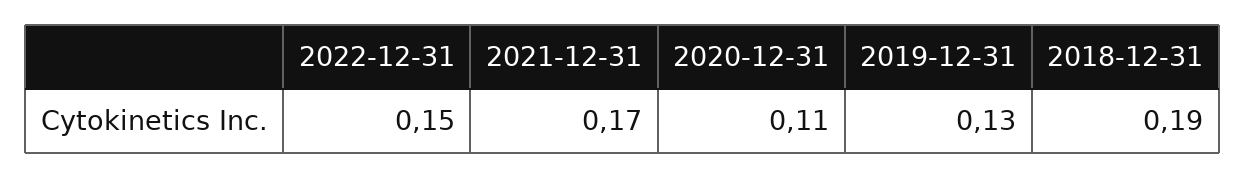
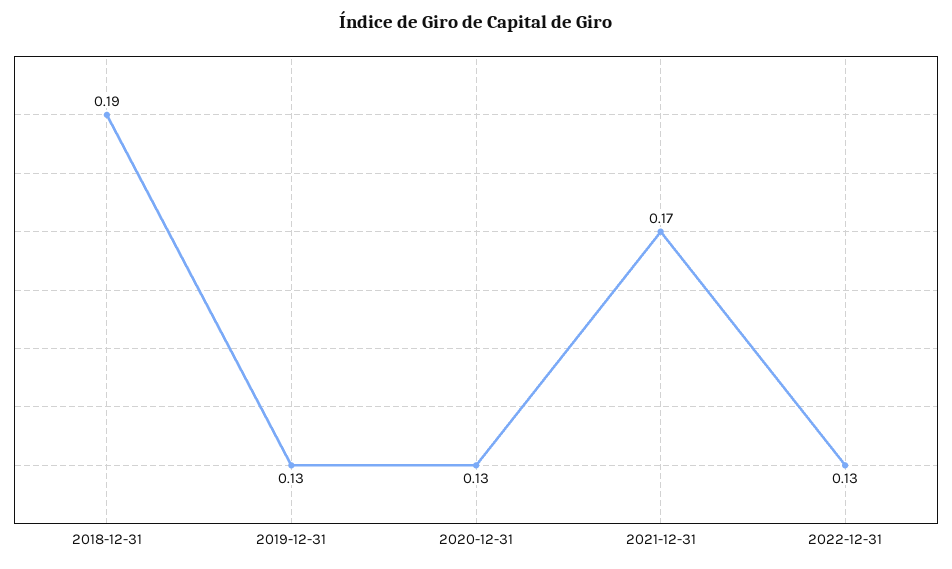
  {
-   "2022-12-31": 0.15,
+   "2022-12-31": 0.13,
    "2021-12-31": 0.17,
-   "2020-12-31": 0.11,
+   "2020-12-31": 0.13,
    "2019-12-31": 0.13,
    "2018-12-31": 0.19
  }

